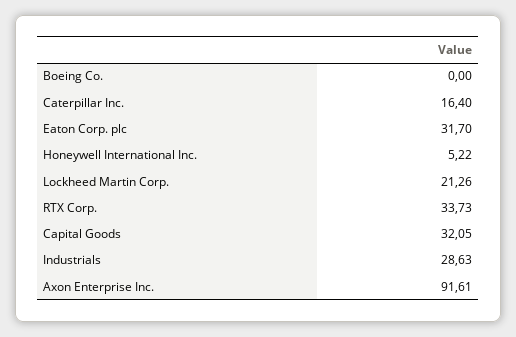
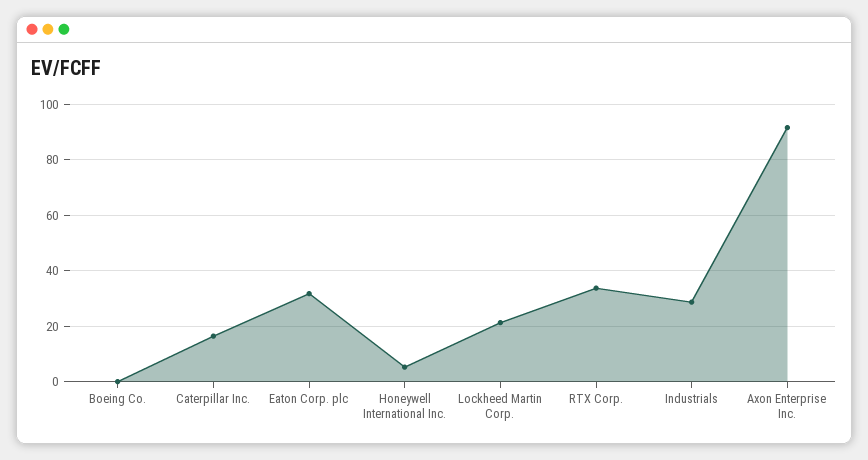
  {
    "Boeing Co.": 0,
    "Caterpillar Inc.": 16.4,
    "Eaton Corp. plc": 31.7,
    "Honeywell International Inc.": 5.22,
    "Lockheed Martin Corp.": 21.26,
    "RTX Corp.": 33.73,
-   "Capital Goods": 32.05,
    "Industrials": 28.63,
    "Axon Enterprise Inc.": 91.61
  }

